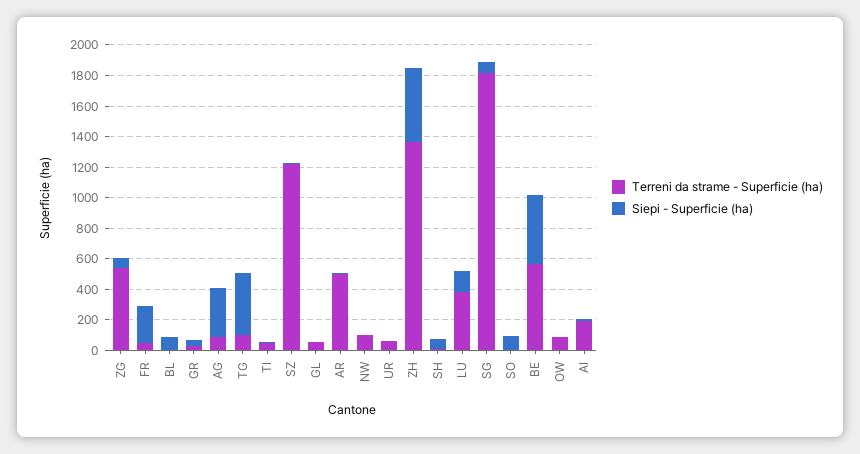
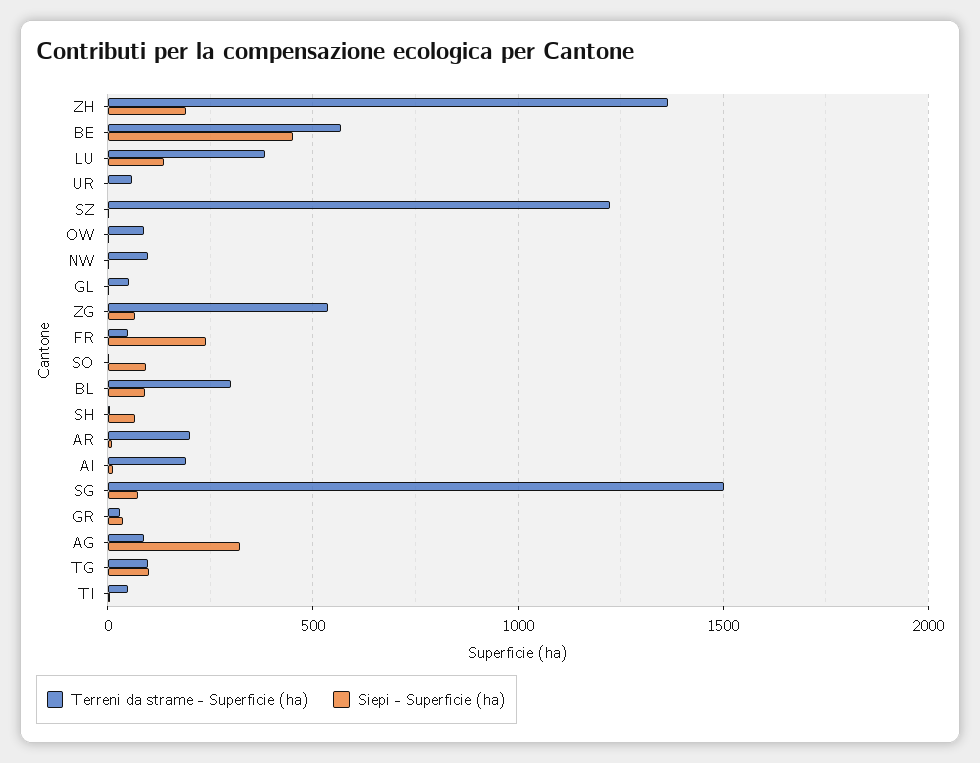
  {
    "Terreni da strame - Superficie (ha)": {
      "ZG": 550,
      "FR": 50,
-     "BL": 0,
+     "BL": 300,
      "GR": 50,
      "AG": 100,
      "TG": 100,
      "TI": 50,
      "SZ": 1200,
      "GL": 50,
-     "AR": 500,
+     "AR": 200,
      "NW": 100,
      "UR": 50,
      "ZH": 1350,
      "SH": 0,
      "LU": 400,
-     "SG": 1800,
+     "SG": 1500,
      "SO": 0,
      "BE": 550,
      "OW": 100,
      "AI": 200
    },
    "Siepi - Superficie (ha)": {
      "ZG": 50,
      "FR": 250,
      "BL": 100,
      "GR": 50,
      "AG": 300,
-     "TG": 400,
+     "TG": 100,
      "TI": 0,
      "SZ": 0,
      "GL": 0,
      "AR": 0,
      "NW": 0,
      "UR": 0,
-     "ZH": 500,
+     "ZH": 200,
      "SH": 50,
      "LU": 150,
      "SG": 50,
      "SO": 100,
      "BE": 450,
      "OW": 0,
      "AI": 0
    }
  }

